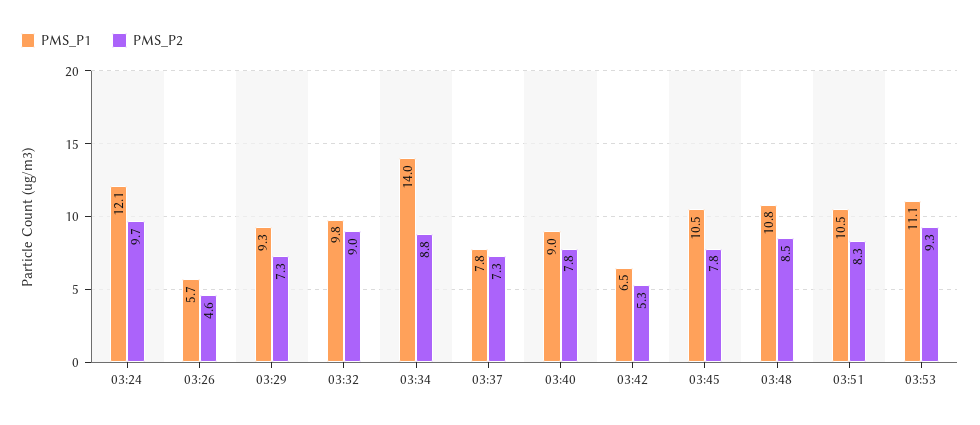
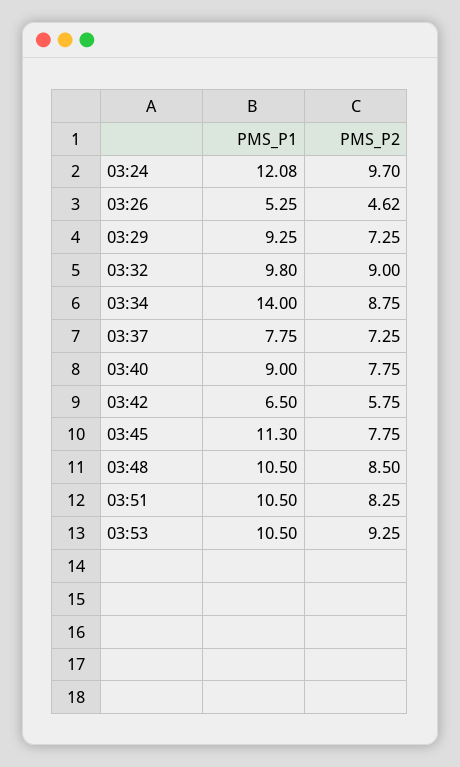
  {
    "PMS_P1": {
      "03:24": 12.08,
-     "03:26": 5.7,
+     "03:26": 5.25,
      "03:29": 9.25,
      "03:32": 9.8,
      "03:34": 14,
      "03:37": 7.75,
      "03:40": 9,
      "03:42": 6.5,
-     "03:45": 10.5,
+     "03:45": 11.3,
-     "03:48": 10.8,
+     "03:48": 10.5,
      "03:51": 10.5,
-     "03:53": 11.1
+     "03:53": 10.5
    },
    "PMS_P2": {
      "03:24": 9.7,
      "03:26": 4.62,
      "03:29": 7.25,
      "03:32": 9,
      "03:34": 8.75,
      "03:37": 7.25,
      "03:40": 7.75,
-     "03:42": 5.3,
+     "03:42": 5.75,
      "03:45": 7.75,
      "03:48": 8.5,
      "03:51": 8.25,
      "03:53": 9.25
    }
  }

